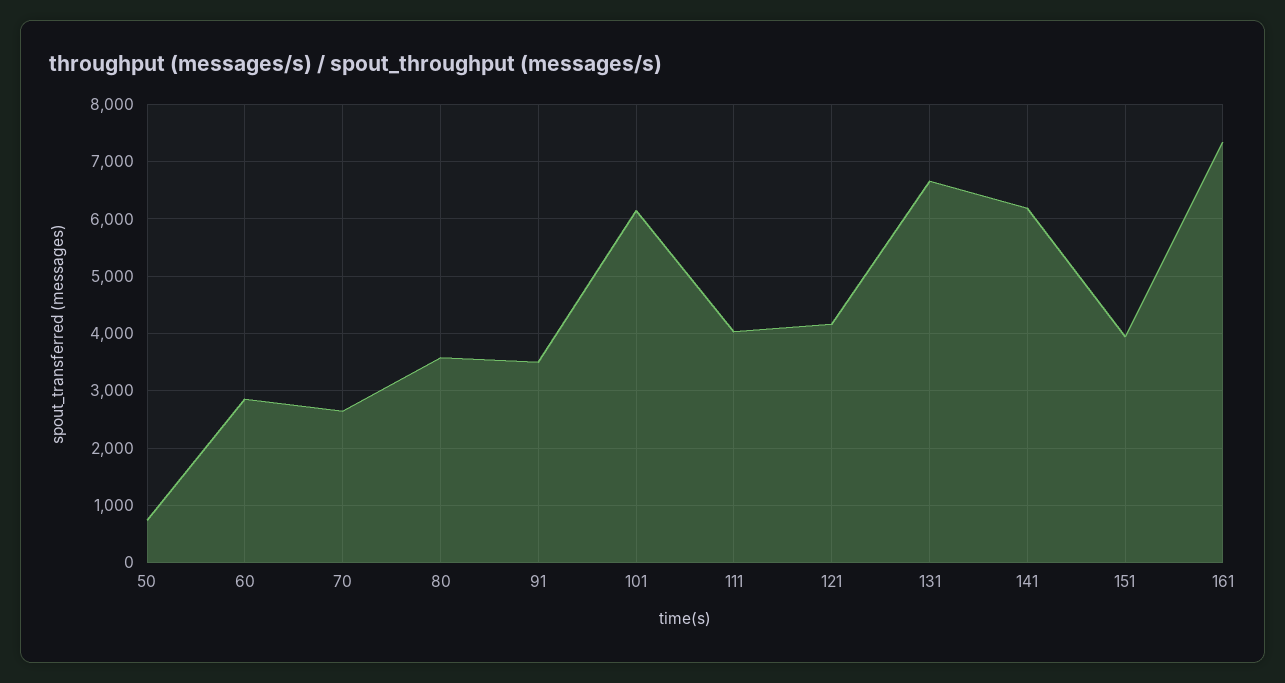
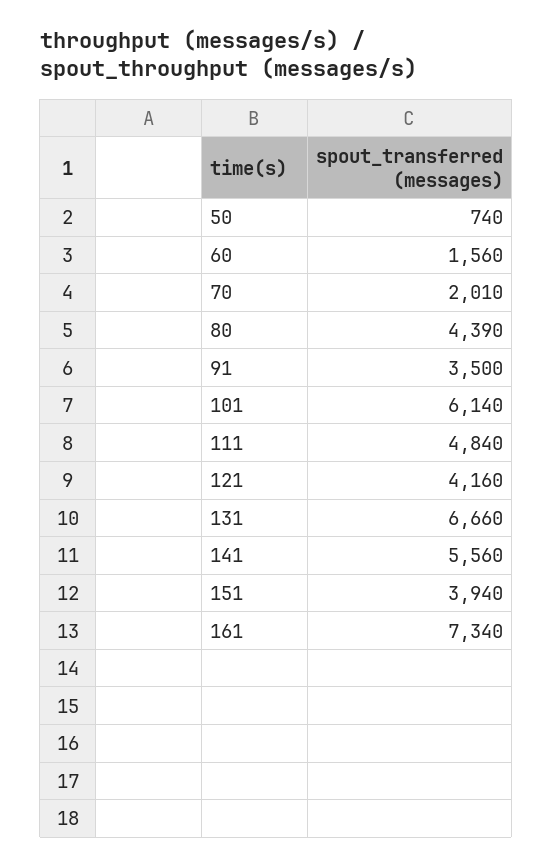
  {
    "50": 740,
-   "60": 2800,
+   "60": 1560,
-   "70": 2600,
+   "70": 2010,
-   "80": 3600,
+   "80": 4390,
    "91": 3500,
    "101": 6140,
-   "111": 4000,
+   "111": 4840,
    "121": 4160,
    "131": 6660,
-   "141": 6200,
+   "141": 5560,
    "151": 3940,
    "161": 7340
  }

